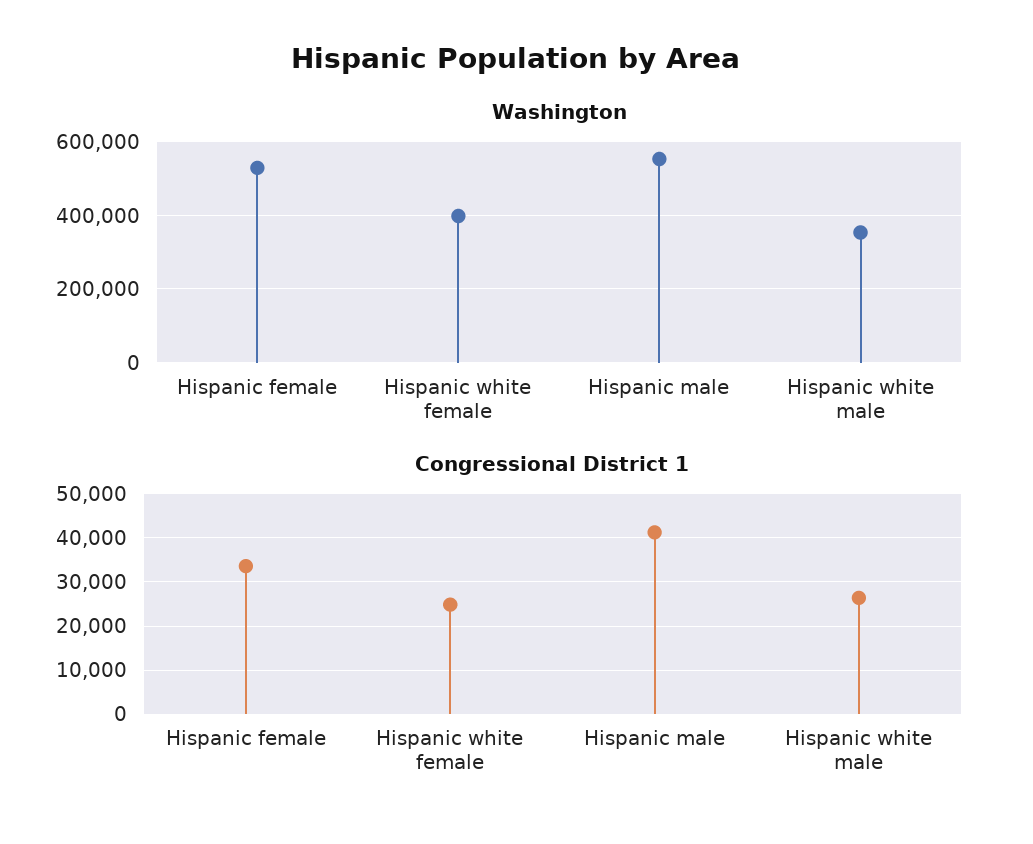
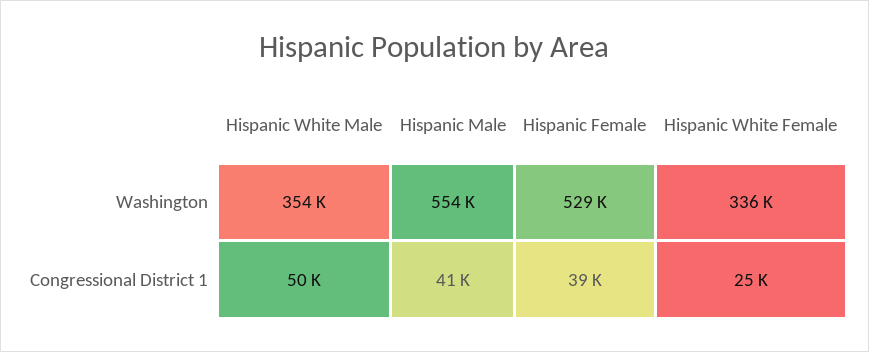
  {
    "Washington": {
      "Hispanic female": 529000,
-     "Hispanic white female": 400000,
+     "Hispanic white female": 336000,
      "Hispanic male": 554000,
      "Hispanic white male": 354000
    },
    "Congressional District 1": {
-     "Hispanic female": 34000,
+     "Hispanic female": 39000,
      "Hispanic white female": 25000,
      "Hispanic male": 41000,
-     "Hispanic white male": 26000
+     "Hispanic white male": 50000
    }
  }

